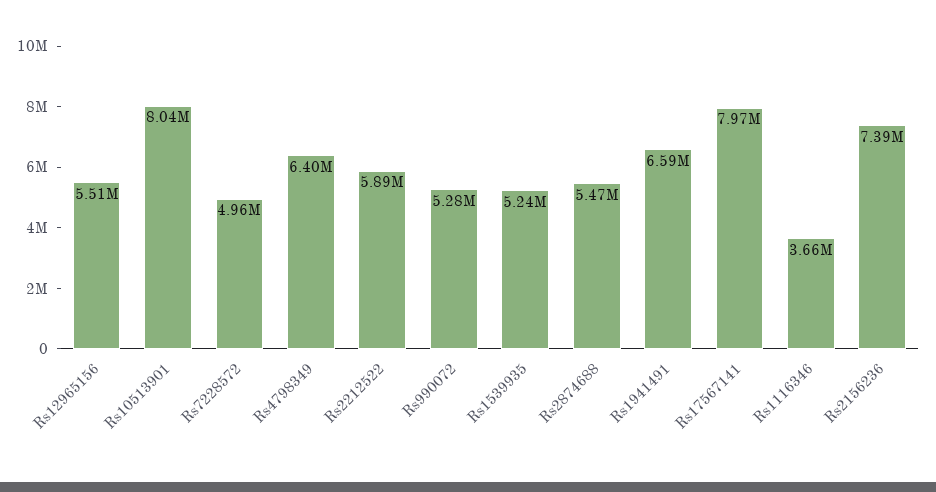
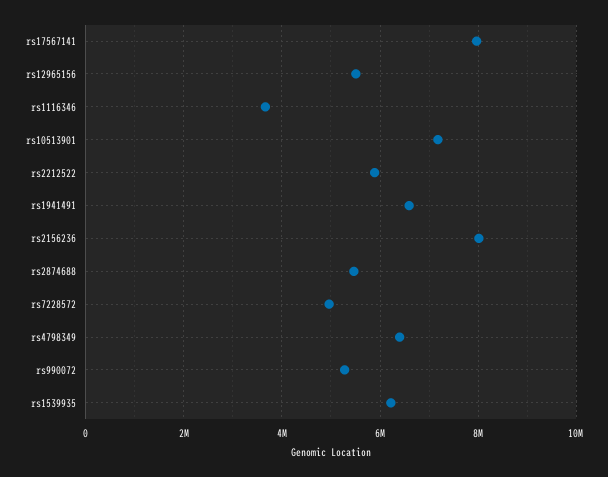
  {
    "Rs12965156": 5510000,
-   "Rs10513901": 8040000,
+   "Rs10513901": 7200000,
    "Rs7228572": 4960000,
    "Rs4798349": 6400000,
    "Rs2212522": 5890000,
    "Rs990072": 5280000,
-   "Rs1539935": 5240000,
+   "Rs1539935": 6200000,
    "Rs2874688": 5470000,
    "Rs1941491": 6590000,
    "Rs17567141": 7970000,
    "Rs1116346": 3660000,
-   "Rs2156236": 7390000
+   "Rs2156236": 8000000
  }

